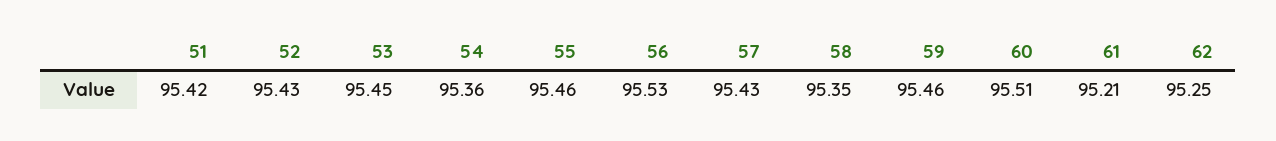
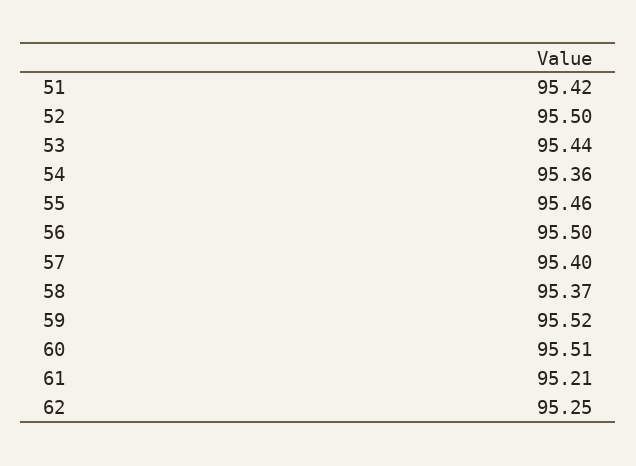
  {
    "51": 95.42,
-   "52": 95.43,
+   "52": 95.5,
-   "53": 95.45,
+   "53": 95.44,
    "54": 95.36,
    "55": 95.46,
-   "56": 95.53,
+   "56": 95.5,
-   "57": 95.43,
+   "57": 95.4,
-   "58": 95.35,
+   "58": 95.37,
-   "59": 95.46,
+   "59": 95.52,
    "60": 95.51,
    "61": 95.21,
    "62": 95.25
  }

